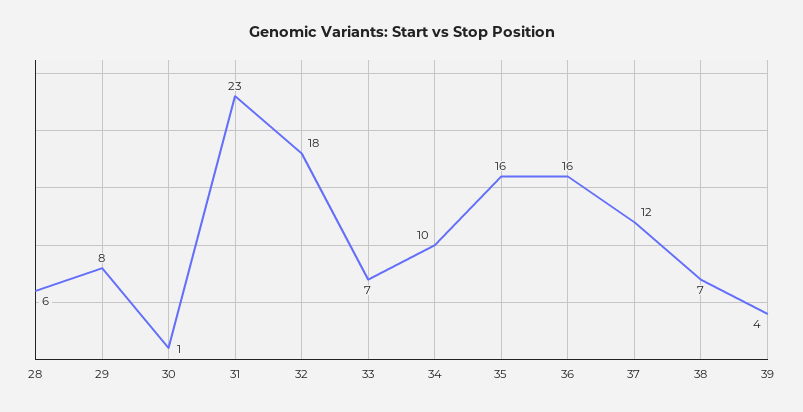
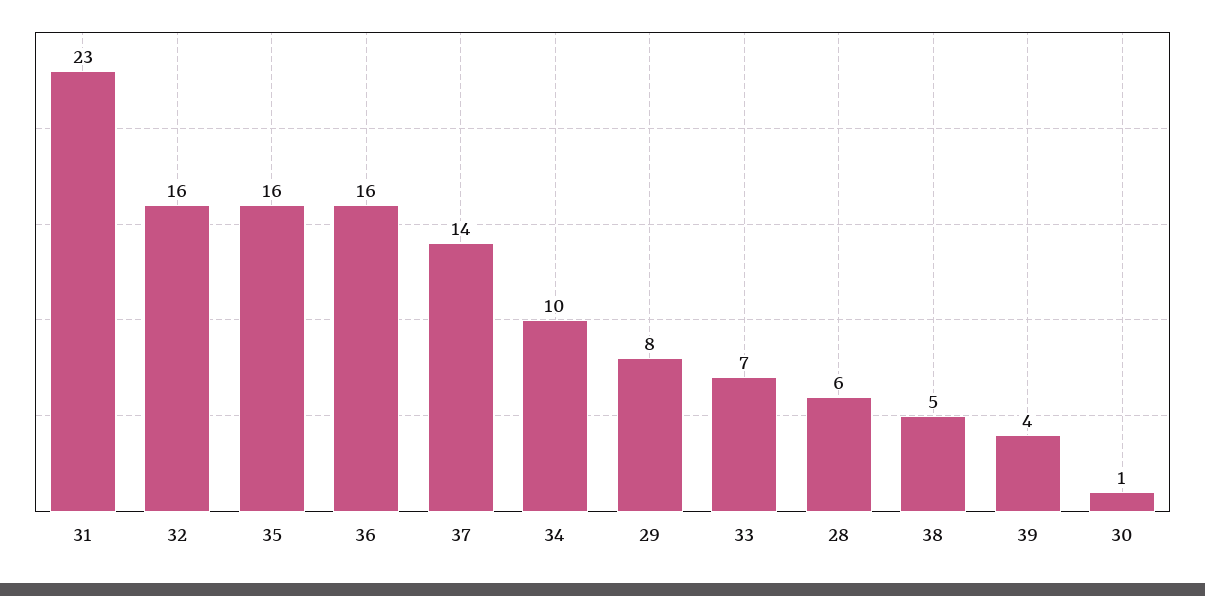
  {
    "28": 6,
    "29": 8,
    "30": 1,
    "31": 23,
-   "32": 18,
+   "32": 16,
    "33": 7,
    "34": 10,
    "35": 16,
    "36": 16,
-   "37": 12,
+   "37": 14,
-   "38": 7,
+   "38": 5,
    "39": 4
  }

